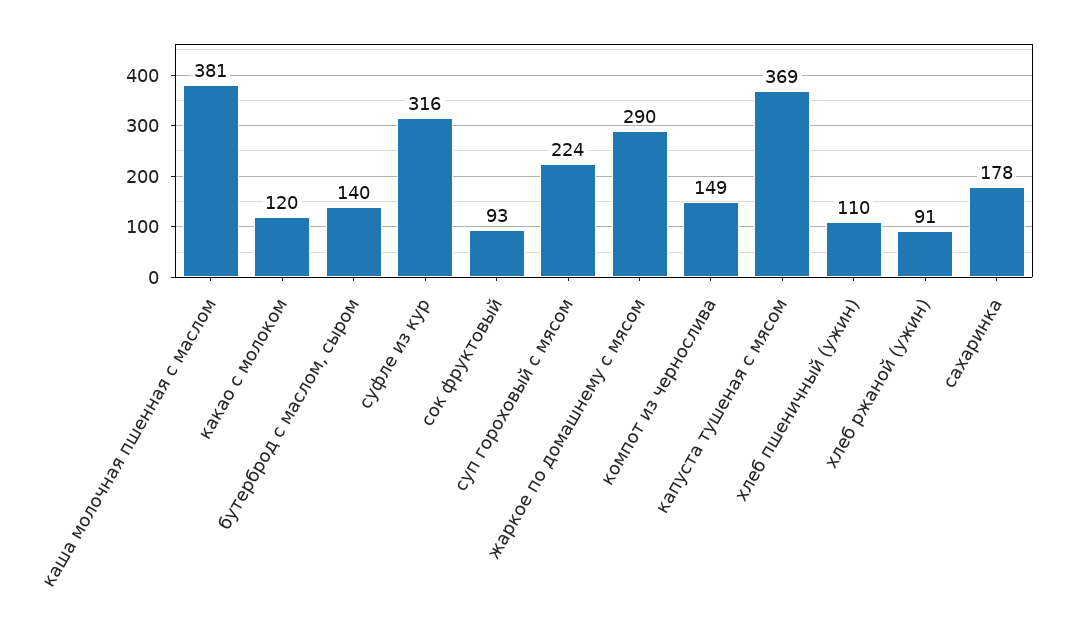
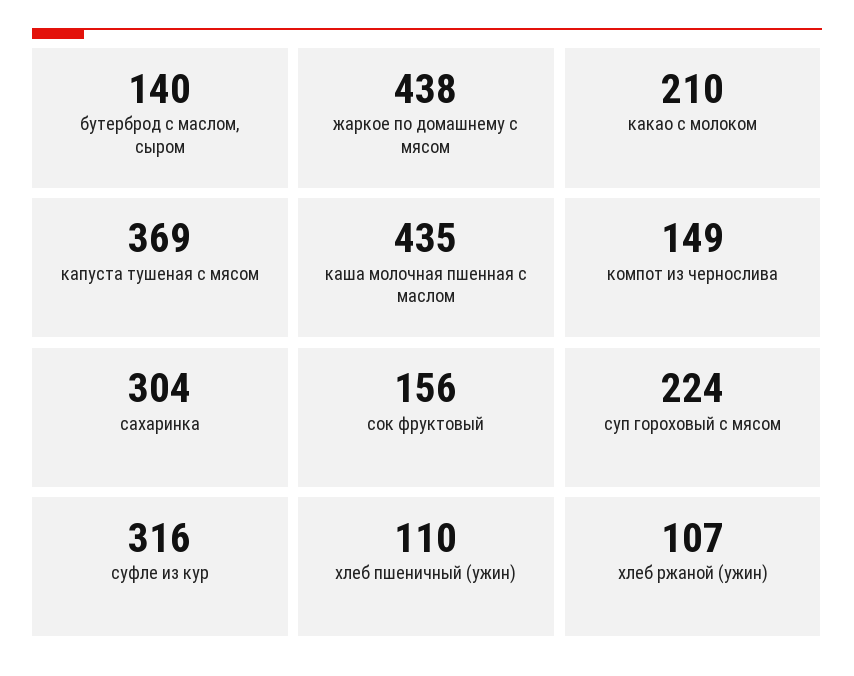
  {
-   "каша молочная пшенная с маслом": 381,
+   "каша молочная пшенная с маслом": 435,
-   "какао с молоком": 120,
+   "какао с молоком": 210,
    "бутерброд с маслом, сыром": 140,
    "суфле из кур": 316,
-   "сок фруктовый": 93,
+   "сок фруктовый": 156,
    "суп гороховый с мясом": 224,
-   "жаркое по домашнему с мясом": 290,
+   "жаркое по домашнему с мясом": 438,
    "компот из чернослива": 149,
    "капуста тушеная с мясом": 369,
    "хлеб пшеничный (ужин)": 110,
-   "хлеб ржаной (ужин)": 91,
+   "хлеб ржаной (ужин)": 107,
-   "сахаринка": 178
+   "сахаринка": 304
  }

